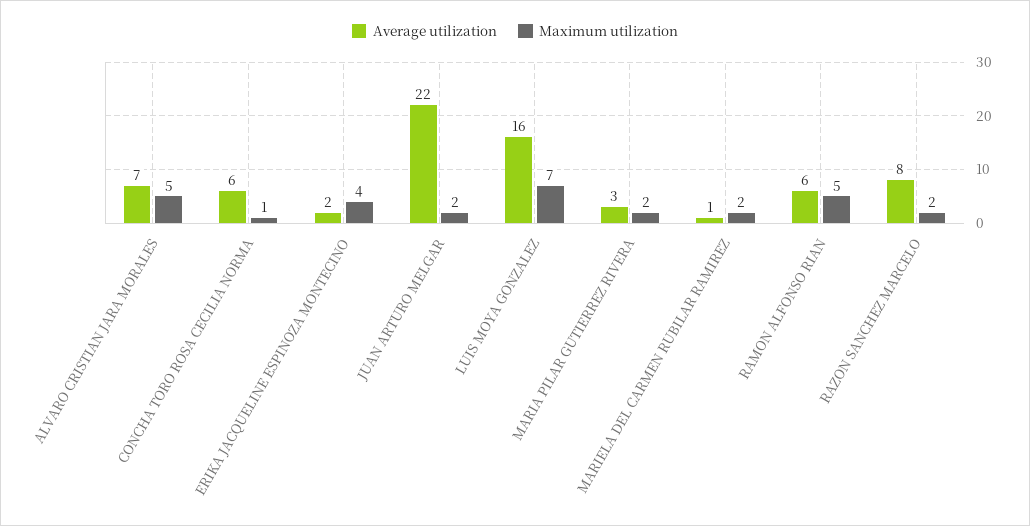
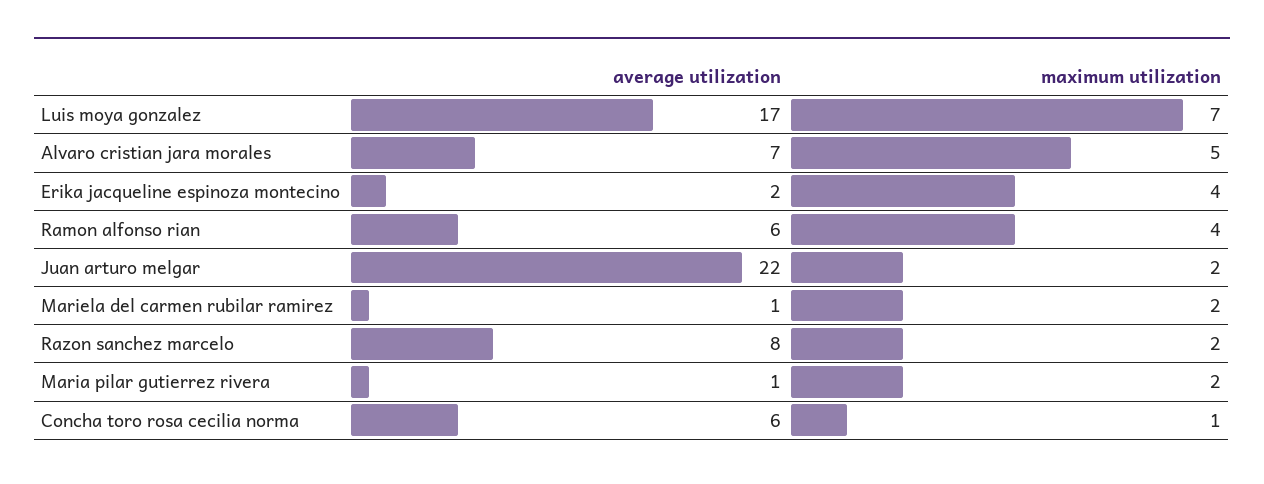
  {
    "Average utilization": {
      "ALVARO CRISTIAN JARA MORALES": 7,
      "CONCHA TORO ROSA CECILIA NORMA": 6,
      "ERIKA JACQUELINE ESPINOZA MONTECINO": 2,
      "JUAN ARTURO MELGAR": 22,
-     "LUIS MOYA GONZALEZ": 16,
+     "LUIS MOYA GONZALEZ": 17,
-     "MARIA PILAR GUTIERREZ RIVERA": 3,
+     "MARIA PILAR GUTIERREZ RIVERA": 1,
      "MARIELA DEL CARMEN RUBILAR RAMIREZ": 1,
      "RAMON ALFONSO RIAN": 6,
      "RAZON SANCHEZ MARCELO": 8
    },
    "Maximum utilization": {
      "ALVARO CRISTIAN JARA MORALES": 5,
      "CONCHA TORO ROSA CECILIA NORMA": 1,
      "ERIKA JACQUELINE ESPINOZA MONTECINO": 4,
      "JUAN ARTURO MELGAR": 2,
      "LUIS MOYA GONZALEZ": 7,
      "MARIA PILAR GUTIERREZ RIVERA": 2,
      "MARIELA DEL CARMEN RUBILAR RAMIREZ": 2,
-     "RAMON ALFONSO RIAN": 5,
+     "RAMON ALFONSO RIAN": 4,
      "RAZON SANCHEZ MARCELO": 2
    }
  }

